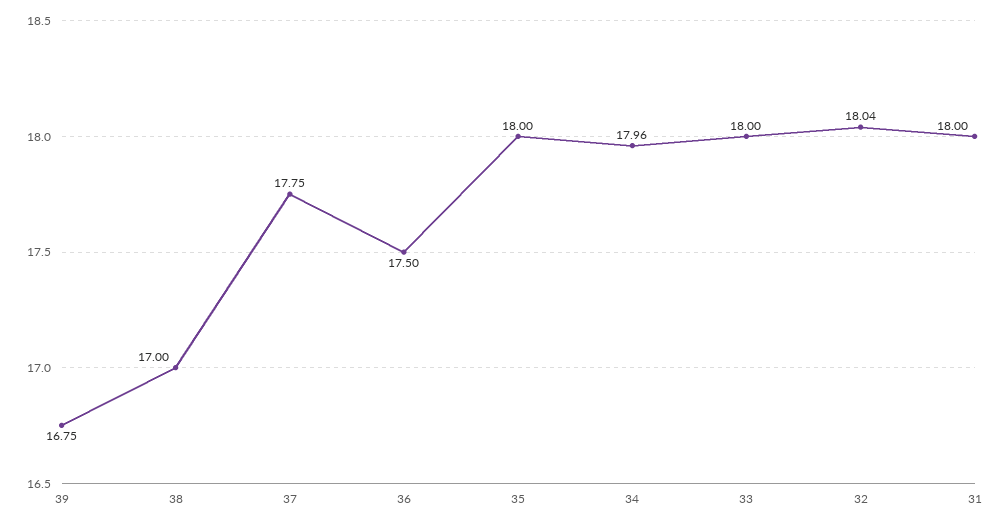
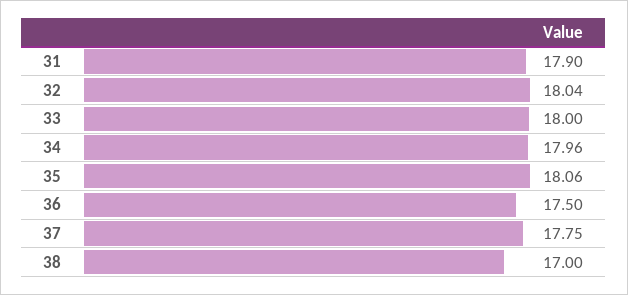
  {
-   "39": 16.75,
    "38": 17,
    "37": 17.75,
    "36": 17.5,
-   "35": 18,
+   "35": 18.06,
    "34": 17.96,
    "33": 18,
    "32": 18.04,
-   "31": 18
+   "31": 17.9
  }

